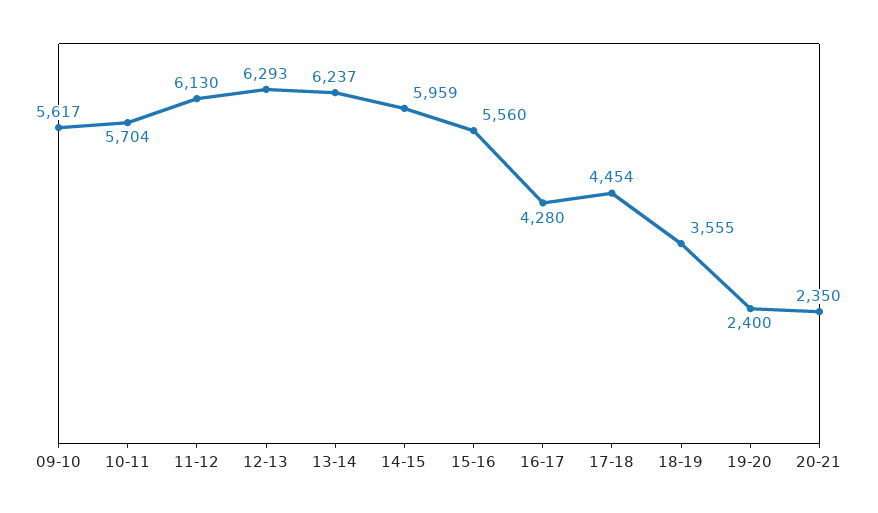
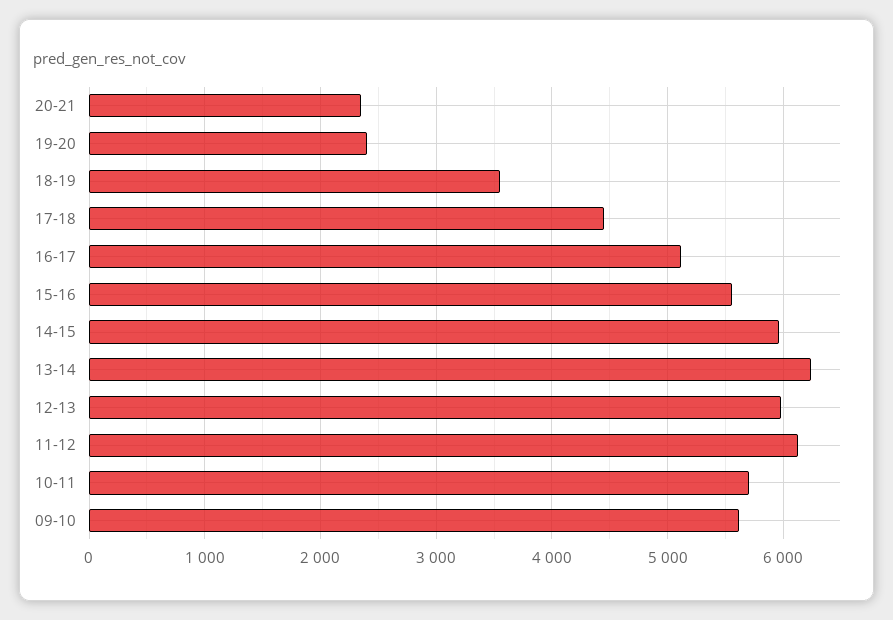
  {
    "09-10": 5617,
    "10-11": 5704,
    "11-12": 6130,
-   "12-13": 6293,
+   "12-13": 6000,
    "13-14": 6237,
    "14-15": 5959,
    "15-16": 5560,
-   "16-17": 4280,
+   "16-17": 5100,
    "17-18": 4454,
    "18-19": 3555,
    "19-20": 2400,
    "20-21": 2350
  }

